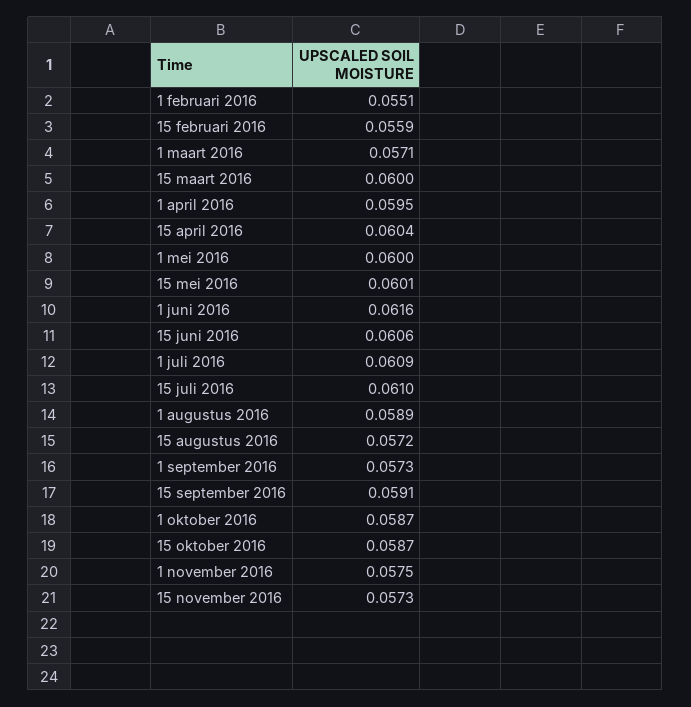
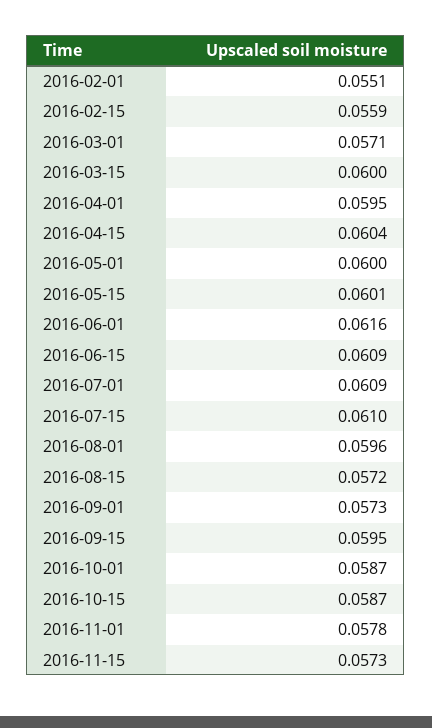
  {
    "1 februari 2016": 0.0551,
    "15 februari 2016": 0.0559,
    "1 maart 2016": 0.0571,
    "15 maart 2016": 0.06,
    "1 april 2016": 0.0595,
    "15 april 2016": 0.0604,
    "1 mei 2016": 0.06,
    "15 mei 2016": 0.0601,
    "1 juni 2016": 0.0616,
-   "15 juni 2016": 0.0606,
+   "15 juni 2016": 0.0609,
    "1 juli 2016": 0.0609,
    "15 juli 2016": 0.061,
-   "1 augustus 2016": 0.0589,
+   "1 augustus 2016": 0.0596,
    "15 augustus 2016": 0.0572,
    "1 september 2016": 0.0573,
-   "15 september 2016": 0.0591,
+   "15 september 2016": 0.0595,
    "1 oktober 2016": 0.0587,
    "15 oktober 2016": 0.0587,
-   "1 november 2016": 0.0575,
+   "1 november 2016": 0.0578,
    "15 november 2016": 0.0573
  }

